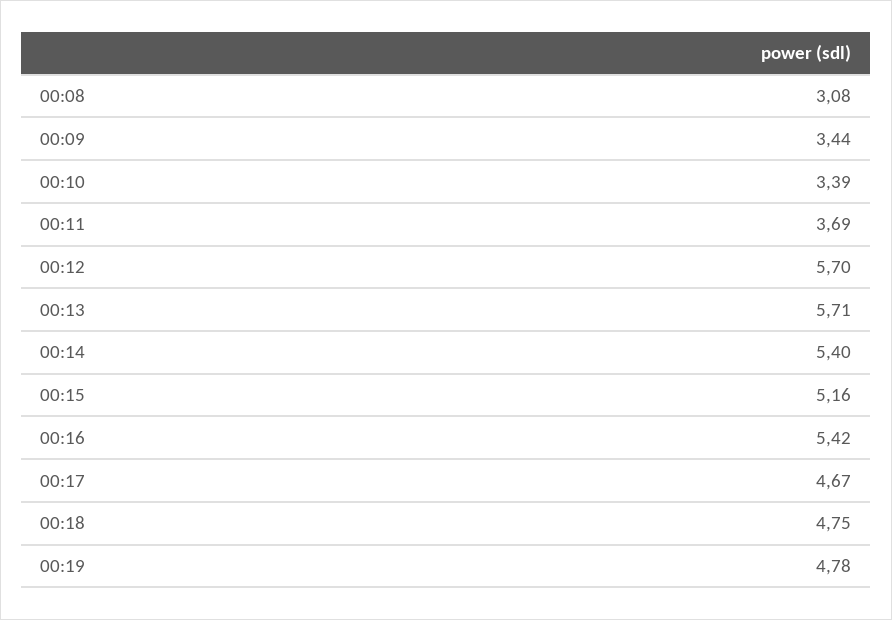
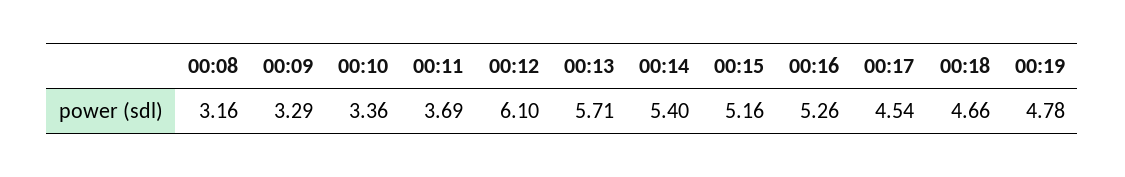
  {
-   "00:08": 3.08,
+   "00:08": 3.16,
-   "00:09": 3.44,
+   "00:09": 3.29,
-   "00:10": 3.39,
+   "00:10": 3.36,
    "00:11": 3.69,
-   "00:12": 5.7,
+   "00:12": 6.1,
    "00:13": 5.71,
    "00:14": 5.4,
    "00:15": 5.16,
-   "00:16": 5.42,
+   "00:16": 5.26,
-   "00:17": 4.67,
+   "00:17": 4.54,
-   "00:18": 4.75,
+   "00:18": 4.66,
    "00:19": 4.78
  }

